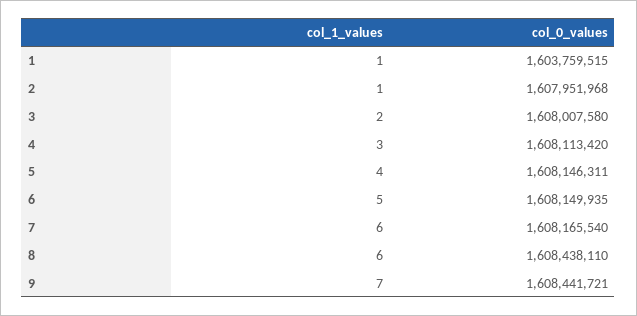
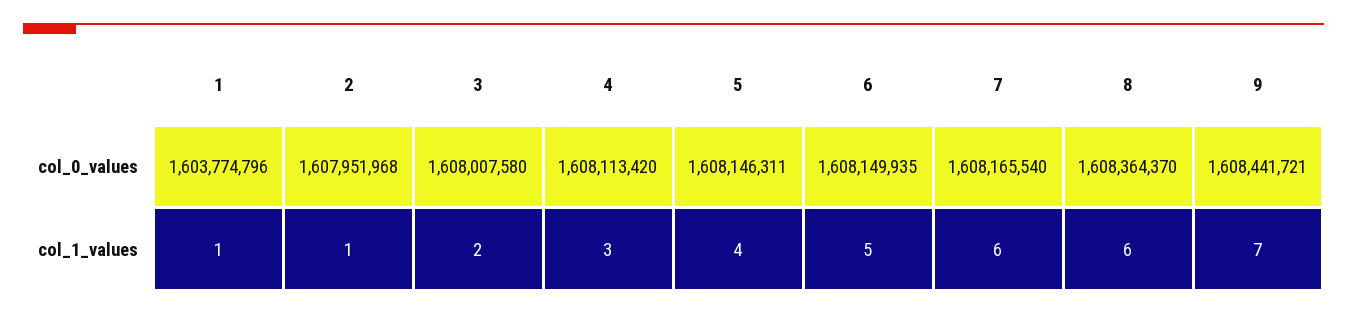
  {
    "col_1_values": {
      "1": 1,
      "2": 1,
      "3": 2,
      "4": 3,
      "5": 4,
      "6": 5,
      "7": 6,
      "8": 6,
      "9": 7
    },
    "col_0_values": {
-     "1": 1603759515,
+     "1": 1603774796,
      "2": 1607951968,
      "3": 1608007580,
      "4": 1608113420,
      "5": 1608146311,
      "6": 1608149935,
      "7": 1608165540,
-     "8": 1608438110,
+     "8": 1608364370,
      "9": 1608441721
    }
  }

